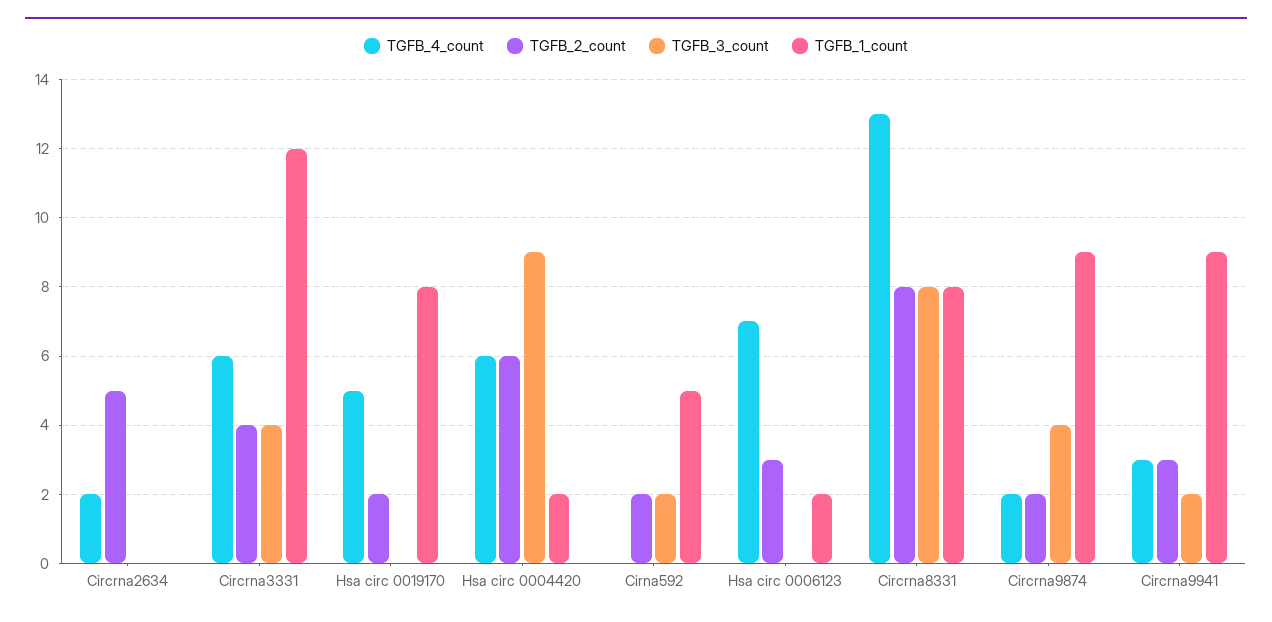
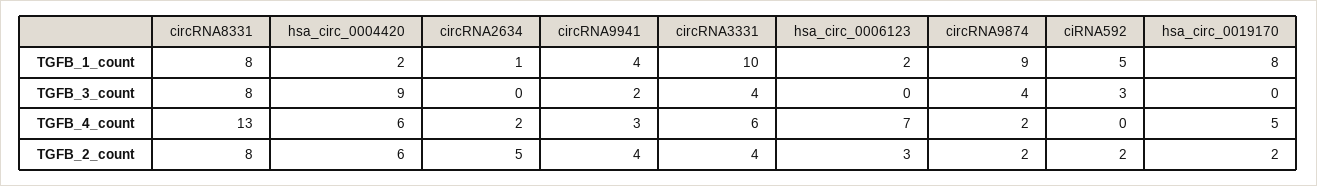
  {
    "TGFB_4_count": {
      "Circrna2634": 2,
      "Circrna3331": 6,
      "Hsa circ 0019170": 5,
      "Hsa circ 0004420": 6,
      "Cirna592": 0,
      "Hsa circ 0006123": 7,
      "Circrna8331": 13,
      "Circrna9874": 2,
      "Circrna9941": 3
    },
    "TGFB_2_count": {
      "Circrna2634": 5,
      "Circrna3331": 4,
      "Hsa circ 0019170": 2,
      "Hsa circ 0004420": 6,
      "Cirna592": 2,
      "Hsa circ 0006123": 3,
      "Circrna8331": 8,
      "Circrna9874": 2,
-     "Circrna9941": 3
+     "Circrna9941": 4
    },
    "TGFB_3_count": {
      "Circrna2634": 0,
      "Circrna3331": 4,
      "Hsa circ 0019170": 0,
      "Hsa circ 0004420": 9,
-     "Cirna592": 2,
+     "Cirna592": 3,
      "Hsa circ 0006123": 0,
      "Circrna8331": 8,
      "Circrna9874": 4,
      "Circrna9941": 2
    },
    "TGFB_1_count": {
-     "Circrna2634": 0,
+     "Circrna2634": 1,
-     "Circrna3331": 12,
+     "Circrna3331": 10,
      "Hsa circ 0019170": 8,
      "Hsa circ 0004420": 2,
      "Cirna592": 5,
      "Hsa circ 0006123": 2,
      "Circrna8331": 8,
      "Circrna9874": 9,
-     "Circrna9941": 9
+     "Circrna9941": 4
    }
  }

